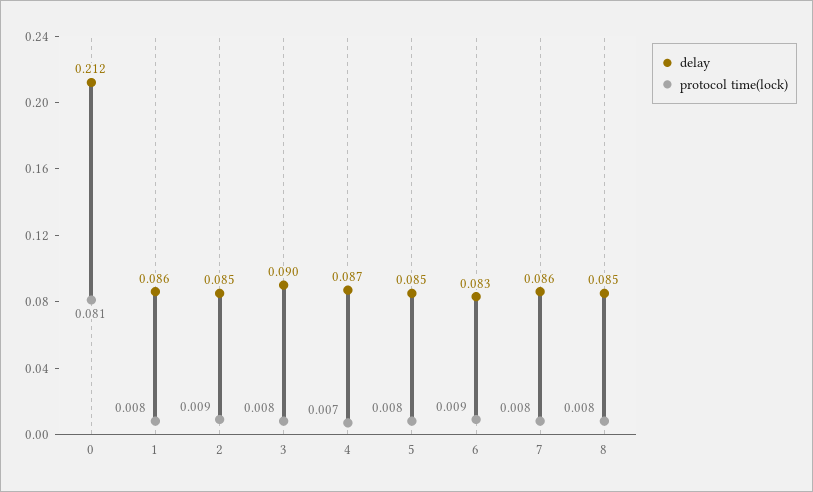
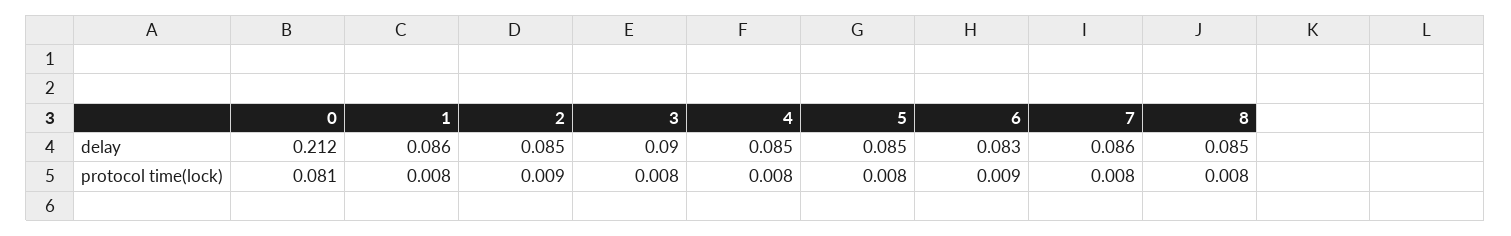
  {
    "delay": {
      "0": 0.212,
      "1": 0.086,
      "2": 0.085,
      "3": 0.09,
-     "4": 0.087,
+     "4": 0.085,
      "5": 0.085,
      "6": 0.083,
      "7": 0.086,
      "8": 0.085
    },
    "protocol time(lock)": {
      "0": 0.081,
      "1": 0.008,
      "2": 0.009,
      "3": 0.008,
-     "4": 0.007,
+     "4": 0.008,
      "5": 0.008,
      "6": 0.009,
      "7": 0.008,
      "8": 0.008
    }
  }

